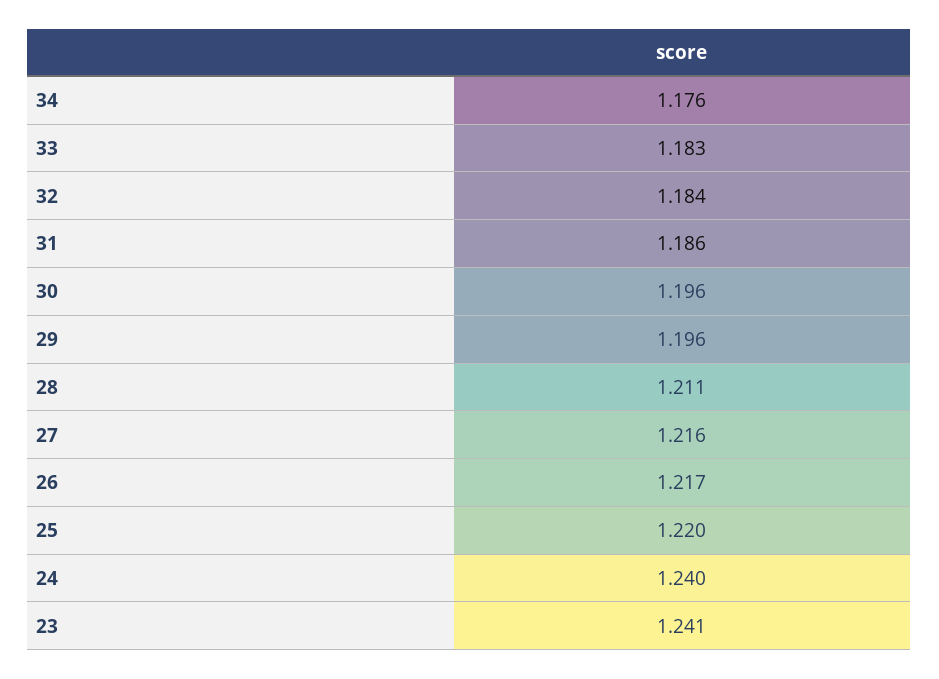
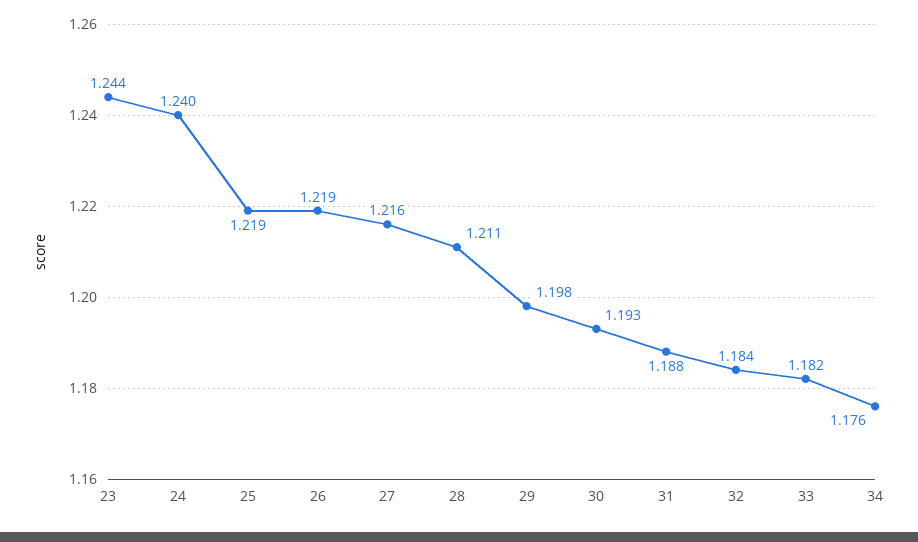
  {
    "34": 1.176,
-   "33": 1.183,
+   "33": 1.182,
    "32": 1.184,
-   "31": 1.186,
+   "31": 1.188,
-   "30": 1.196,
+   "30": 1.193,
-   "29": 1.196,
+   "29": 1.198,
    "28": 1.211,
    "27": 1.216,
-   "26": 1.217,
+   "26": 1.219,
-   "25": 1.22,
+   "25": 1.219,
    "24": 1.24,
-   "23": 1.241
+   "23": 1.244
  }

